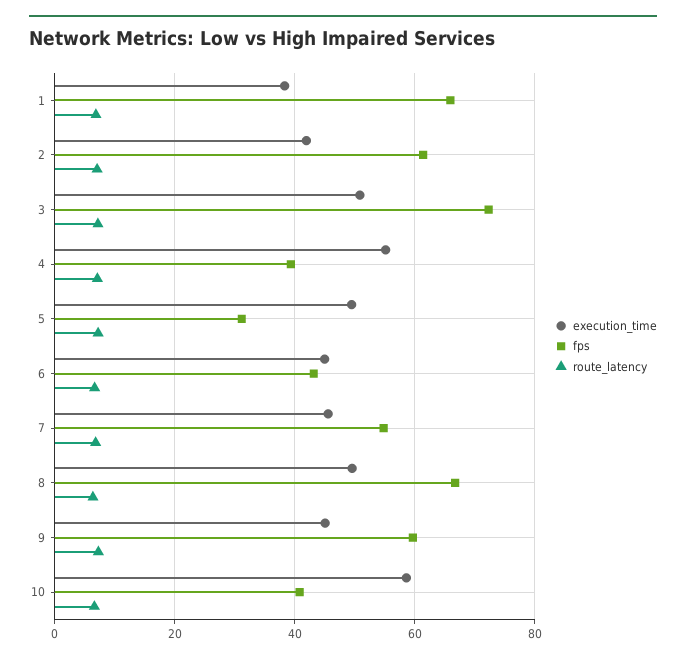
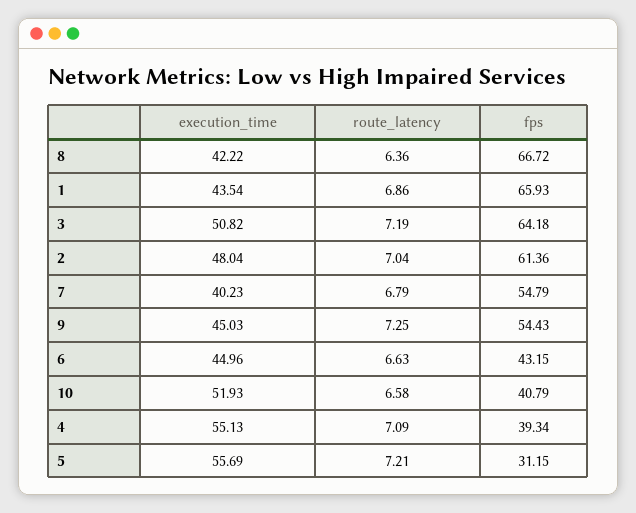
  {
    "execution_time": {
-     "1": 38,
+     "1": 43.54,
-     "2": 42,
+     "2": 48.04,
      "3": 50.82,
      "4": 55.13,
-     "5": 50,
+     "5": 55.69,
      "6": 44.96,
-     "7": 46,
+     "7": 40.23,
-     "8": 50,
+     "8": 42.22,
      "9": 45.03,
-     "10": 58
+     "10": 51.93
    },
    "fps": {
      "1": 65.93,
      "2": 61.36,
-     "3": 72,
+     "3": 64.18,
      "4": 39.34,
      "5": 31.15,
      "6": 43.15,
      "7": 54.79,
      "8": 66.72,
-     "9": 60,
+     "9": 54.43,
      "10": 40.79
    },
    "route_latency": {
      "1": 6.86,
      "2": 7.04,
      "3": 7.19,
      "4": 7.09,
      "5": 7.21,
      "6": 6.63,
      "7": 6.79,
      "8": 6.36,
      "9": 7.25,
      "10": 6.58
    }
  }

